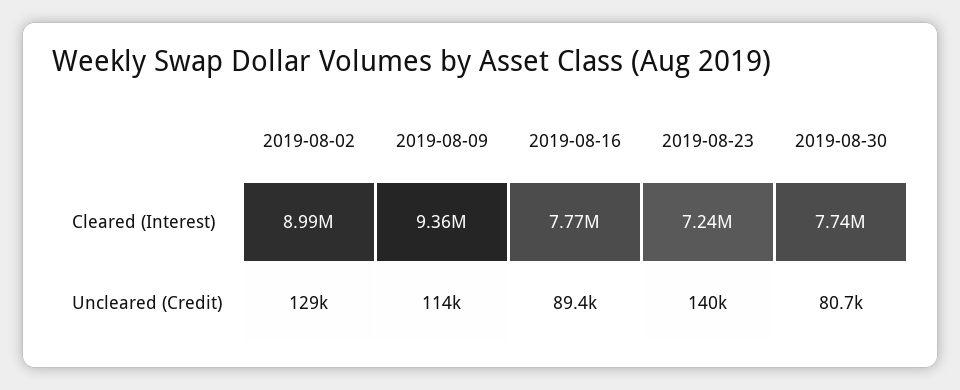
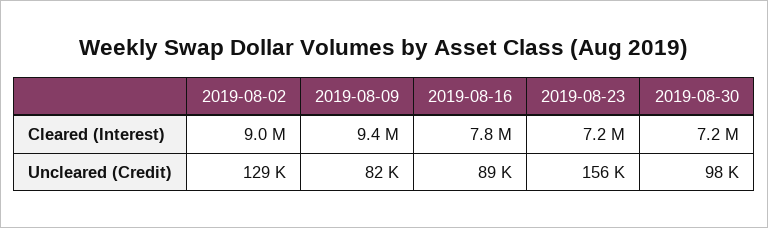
  {
    "2019-08-02": {
      "Cleared (Interest)": 8990000,
      "Uncleared (Credit)": 129000
    },
    "2019-08-09": {
      "Cleared (Interest)": 9360000,
-     "Uncleared (Credit)": 114000
+     "Uncleared (Credit)": 82000
    },
    "2019-08-16": {
      "Cleared (Interest)": 7770000,
      "Uncleared (Credit)": 89400
    },
    "2019-08-23": {
      "Cleared (Interest)": 7240000,
-     "Uncleared (Credit)": 140000
+     "Uncleared (Credit)": 156000
    },
    "2019-08-30": {
-     "Cleared (Interest)": 7740000,
+     "Cleared (Interest)": 7200000,
-     "Uncleared (Credit)": 80700
+     "Uncleared (Credit)": 98000
    }
  }

